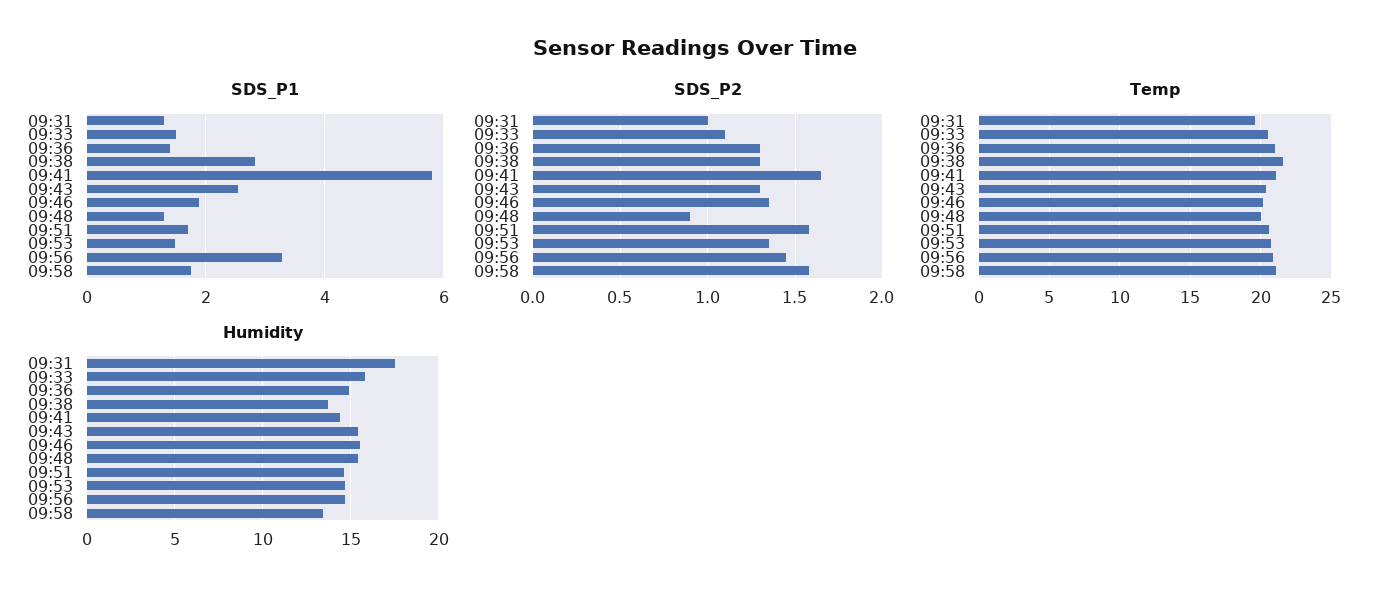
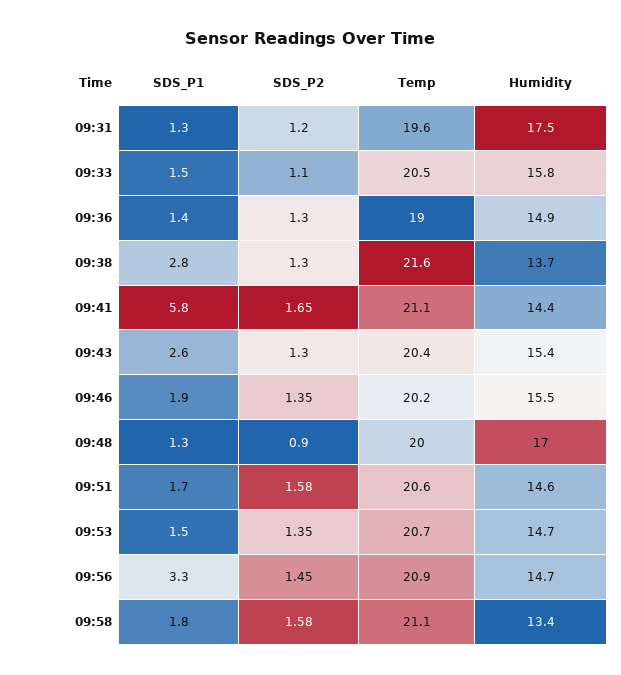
  {
    "SDS_P1": {
      "09:31": 1.3,
      "09:33": 1.5,
      "09:36": 1.4,
      "09:38": 2.8,
      "09:41": 5.8,
      "09:43": 2.6,
      "09:46": 1.9,
      "09:48": 1.3,
      "09:51": 1.7,
      "09:53": 1.5,
      "09:56": 3.3,
      "09:58": 1.8
    },
    "SDS_P2": {
-     "09:31": 1,
+     "09:31": 1.2,
      "09:33": 1.1,
      "09:36": 1.3,
      "09:38": 1.3,
      "09:41": 1.65,
      "09:43": 1.3,
      "09:46": 1.35,
      "09:48": 0.9,
      "09:51": 1.58,
      "09:53": 1.35,
      "09:56": 1.45,
      "09:58": 1.58
    },
    "Temp": {
      "09:31": 19.6,
      "09:33": 20.5,
-     "09:36": 21,
+     "09:36": 19,
      "09:38": 21.6,
      "09:41": 21.1,
      "09:43": 20.4,
      "09:46": 20.2,
      "09:48": 20,
      "09:51": 20.6,
      "09:53": 20.7,
      "09:56": 20.9,
      "09:58": 21.1
    },
    "Humidity": {
      "09:31": 17.5,
      "09:33": 15.8,
      "09:36": 14.9,
      "09:38": 13.7,
      "09:41": 14.4,
      "09:43": 15.4,
      "09:46": 15.5,
-     "09:48": 15.5,
+     "09:48": 17,
      "09:51": 14.6,
      "09:53": 14.7,
      "09:56": 14.7,
      "09:58": 13.4
    }
  }

